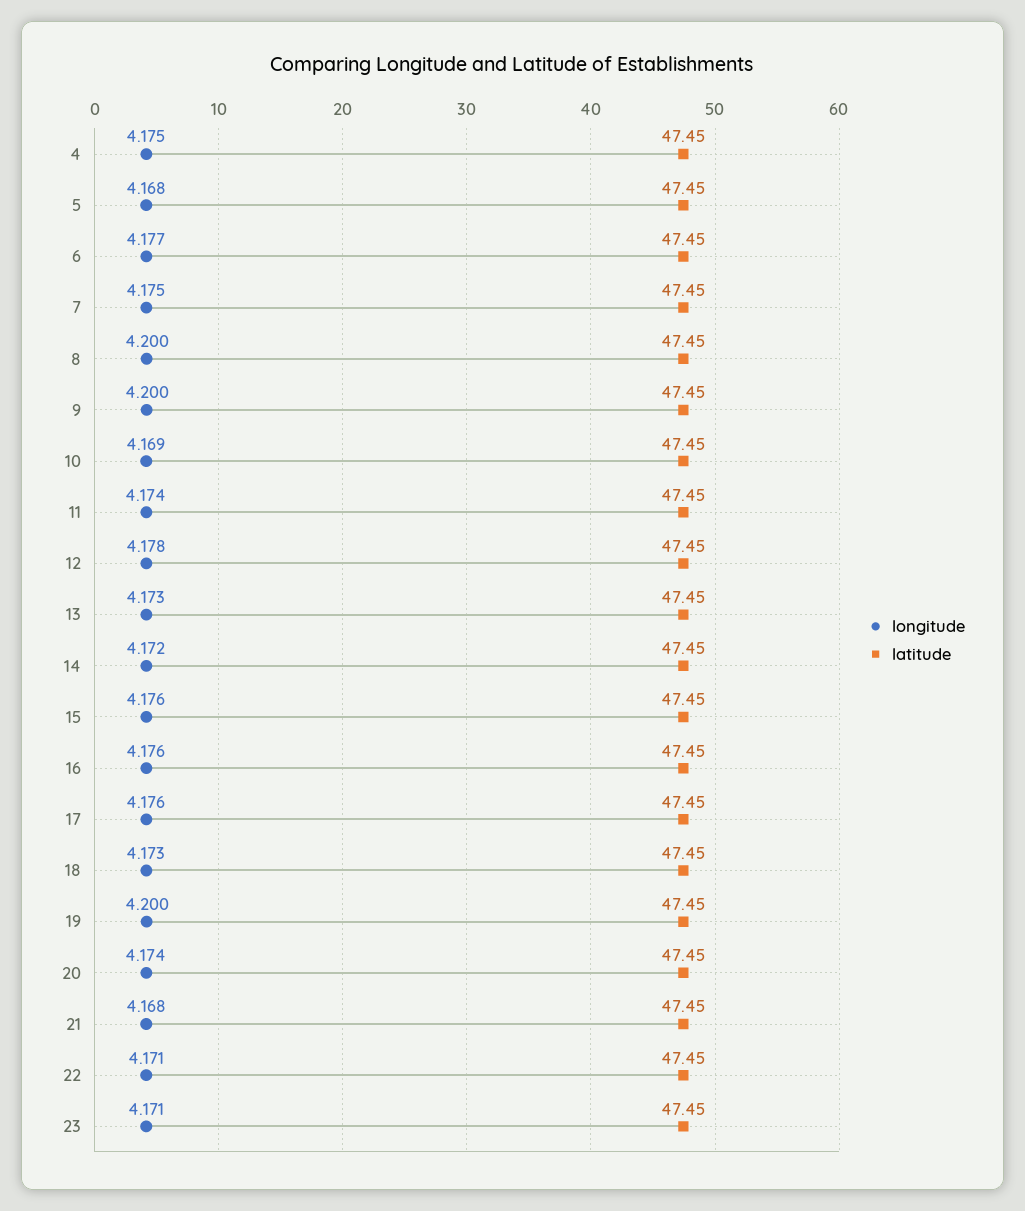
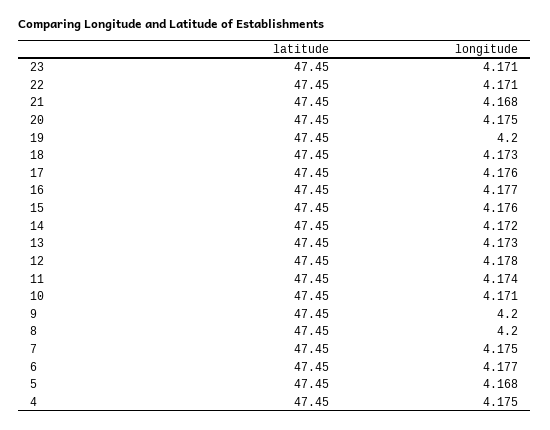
  {
    "longitude": {
      "4": 4.175,
      "5": 4.168,
      "6": 4.177,
      "7": 4.175,
      "8": 4.2,
      "9": 4.2,
-     "10": 4.169,
+     "10": 4.171,
      "11": 4.174,
      "12": 4.178,
      "13": 4.173,
      "14": 4.172,
      "15": 4.176,
-     "16": 4.176,
+     "16": 4.177,
      "17": 4.176,
      "18": 4.173,
      "19": 4.2,
-     "20": 4.174,
+     "20": 4.175,
      "21": 4.168,
      "22": 4.171,
      "23": 4.171
    },
    "latitude": {
      "4": 47.45,
      "5": 47.45,
      "6": 47.45,
      "7": 47.45,
      "8": 47.45,
      "9": 47.45,
      "10": 47.45,
      "11": 47.45,
      "12": 47.45,
      "13": 47.45,
      "14": 47.45,
      "15": 47.45,
      "16": 47.45,
      "17": 47.45,
      "18": 47.45,
      "19": 47.45,
      "20": 47.45,
      "21": 47.45,
      "22": 47.45,
      "23": 47.45
    }
  }

